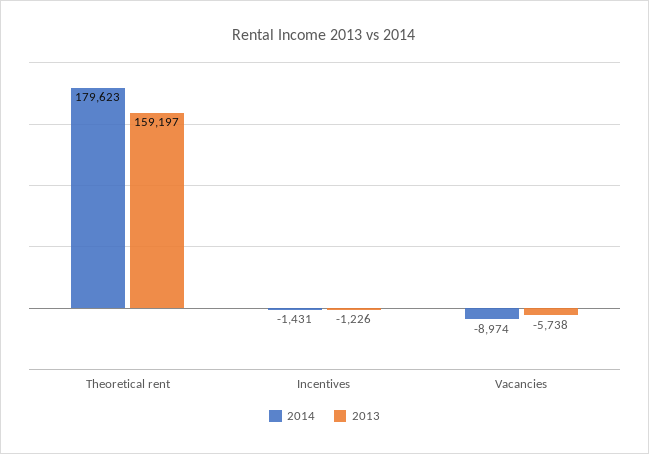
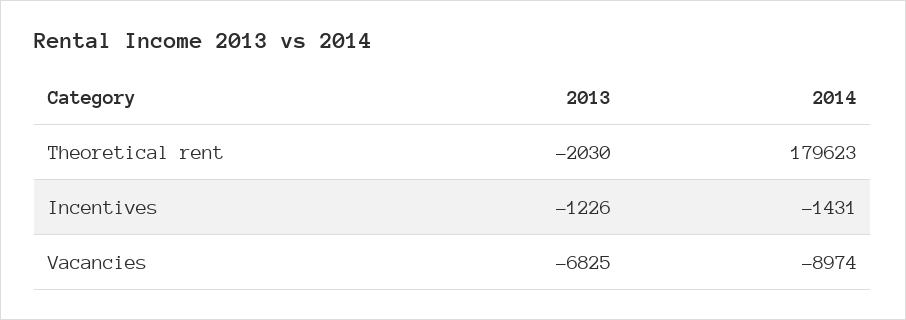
  {
    "2014": {
      "Theoretical rent": 179623,
      "Incentives": -1431,
      "Vacancies": -8974
    },
    "2013": {
-     "Theoretical rent": 159197,
+     "Theoretical rent": -2030,
      "Incentives": -1226,
-     "Vacancies": -5738
+     "Vacancies": -6825
    }
  }

